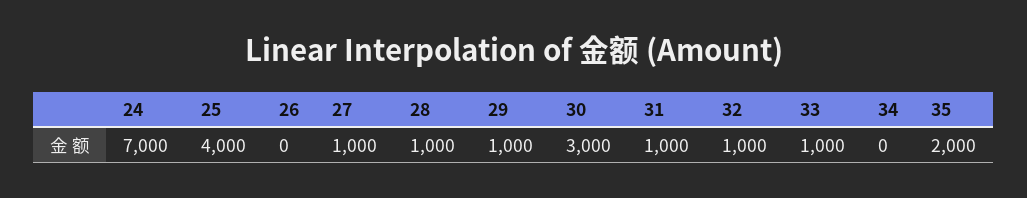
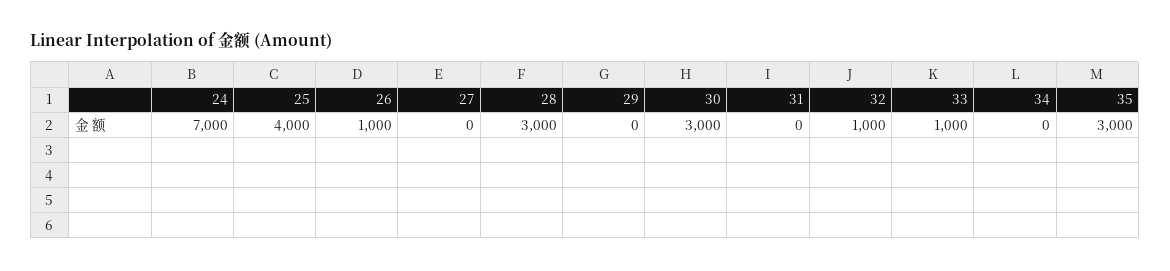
  {
    "24": 7000,
    "25": 4000,
-   "26": 0,
+   "26": 1000,
-   "27": 1000,
+   "27": 0,
-   "28": 1000,
+   "28": 3000,
-   "29": 1000,
+   "29": 0,
    "30": 3000,
-   "31": 1000,
+   "31": 0,
    "32": 1000,
    "33": 1000,
    "34": 0,
-   "35": 2000
+   "35": 3000
  }

